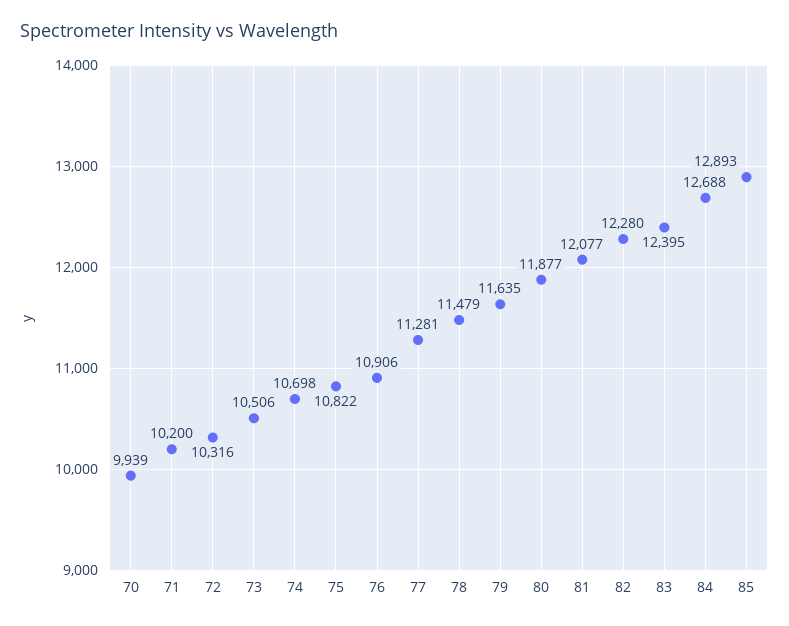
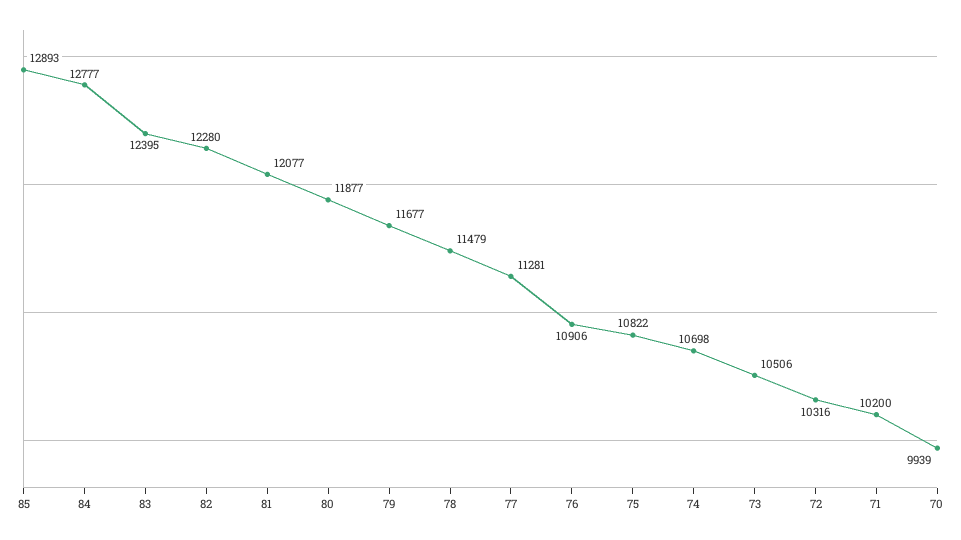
  {
    "70": 9939,
    "71": 10200,
    "72": 10316,
    "73": 10506,
    "74": 10698,
    "75": 10822,
    "76": 10906,
    "77": 11281,
    "78": 11479,
-   "79": 11635,
+   "79": 11677,
    "80": 11877,
    "81": 12077,
    "82": 12280,
    "83": 12395,
-   "84": 12688,
+   "84": 12777,
    "85": 12893
  }

